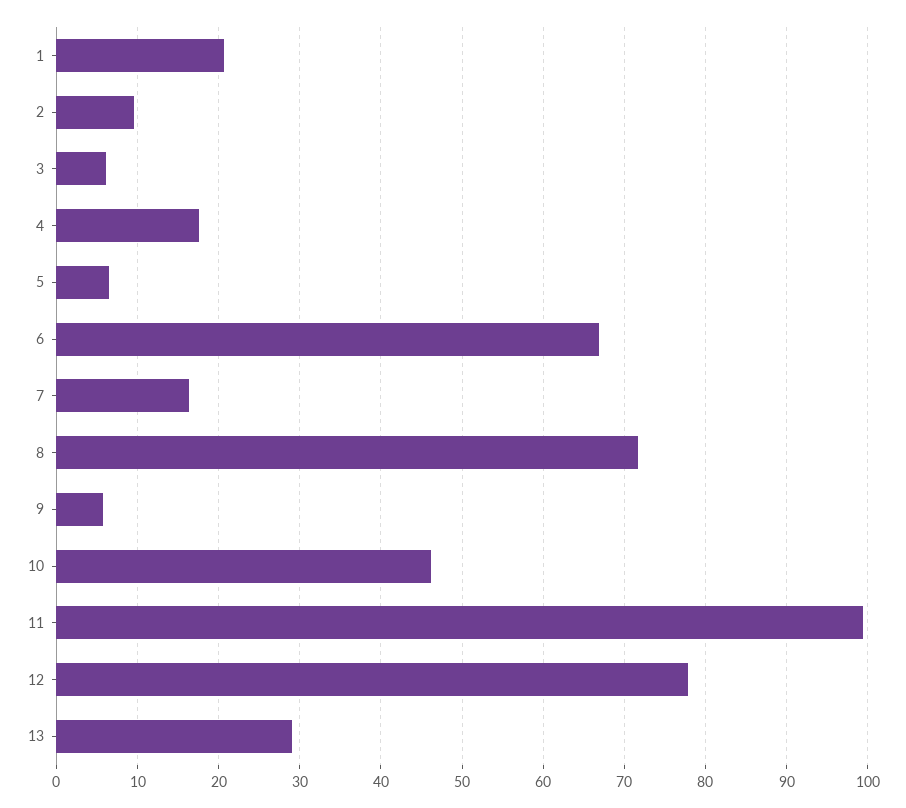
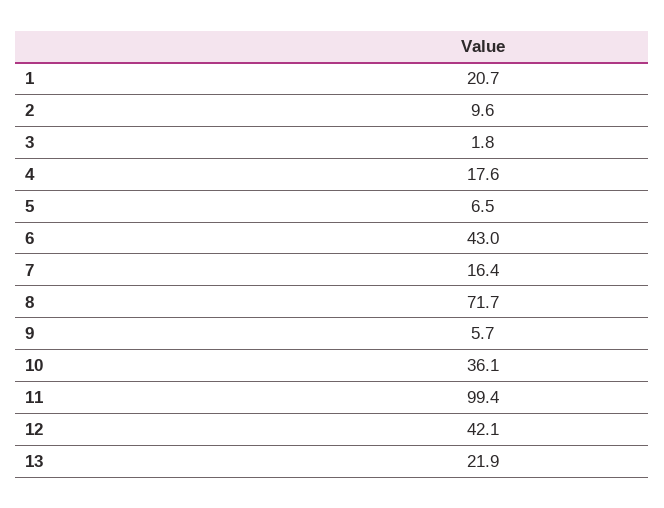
  {
    "1": 20.7,
    "2": 9.6,
-   "3": 6,
+   "3": 1.8,
    "4": 17.6,
    "5": 6.5,
-   "6": 67,
+   "6": 43,
    "7": 16.4,
    "8": 71.7,
    "9": 5.7,
-   "10": 46,
+   "10": 36.1,
    "11": 99.4,
-   "12": 78,
+   "12": 42.1,
-   "13": 29
+   "13": 21.9
  }

